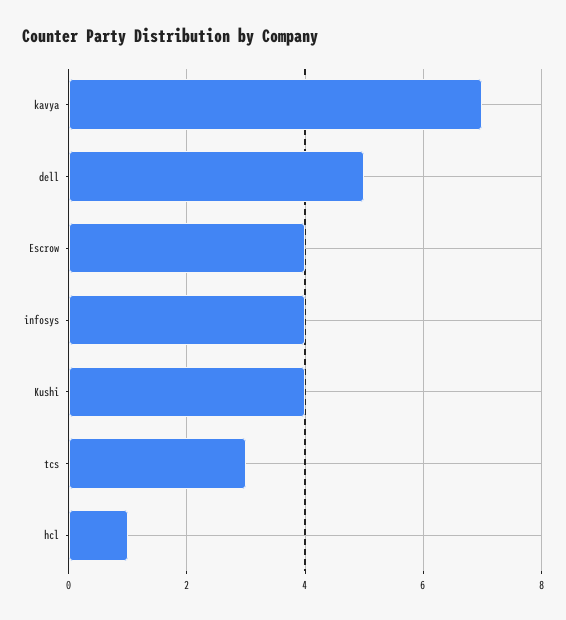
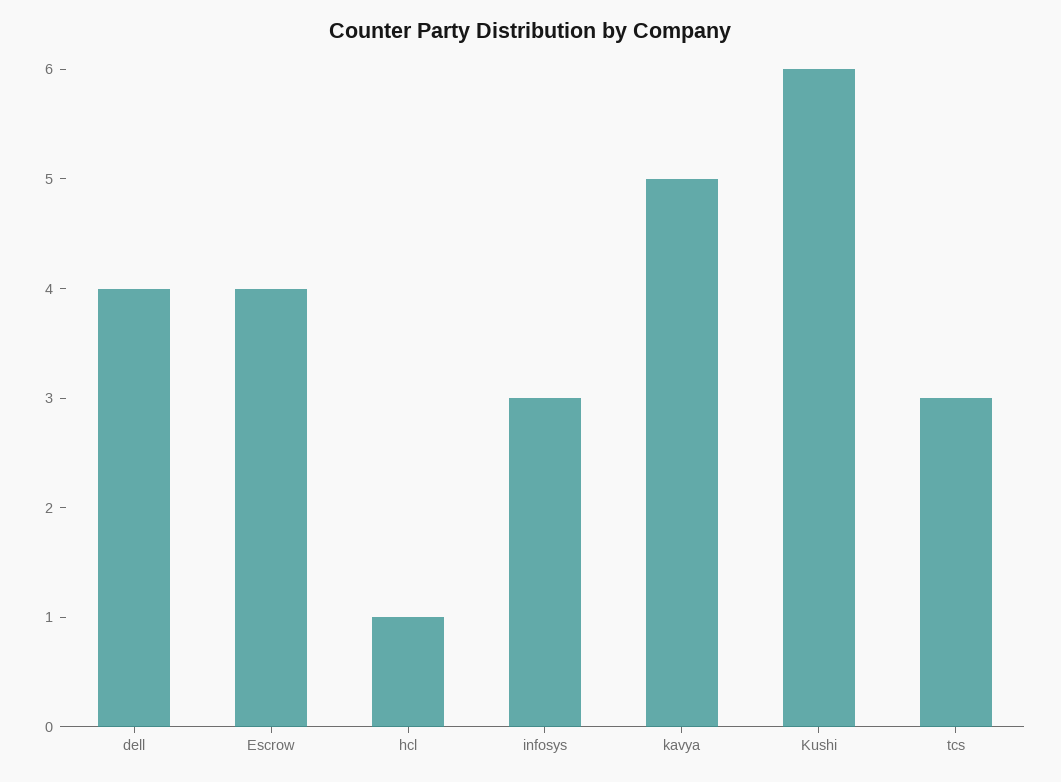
  {
-   "kavya": 7,
+   "kavya": 5,
-   "dell": 5,
+   "dell": 4,
    "Escrow": 4,
-   "infosys": 4,
+   "infosys": 3,
-   "Kushi": 4,
+   "Kushi": 6,
    "tcs": 3,
    "hcl": 1
  }

